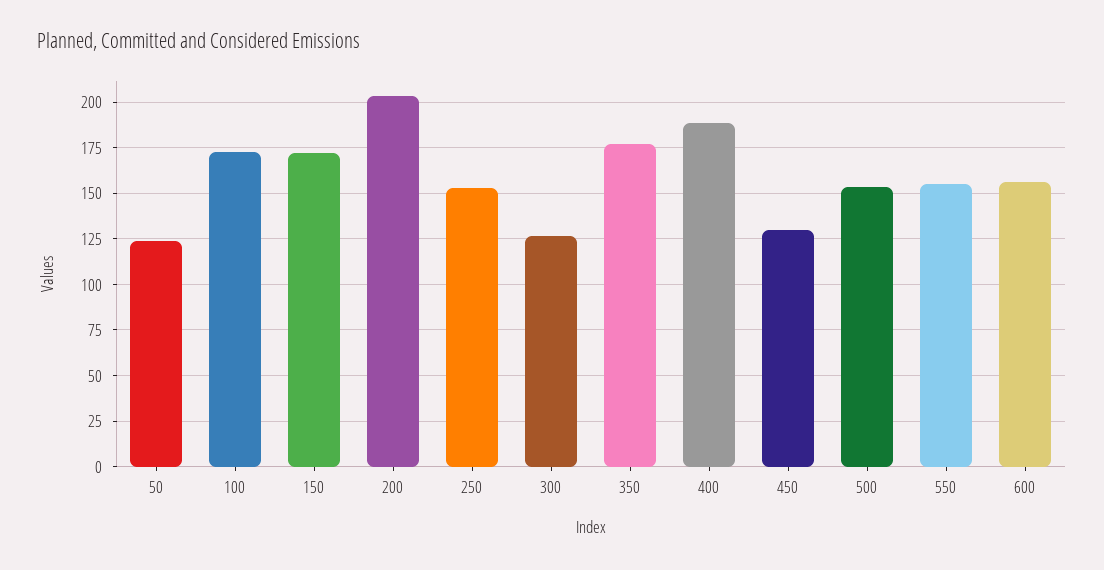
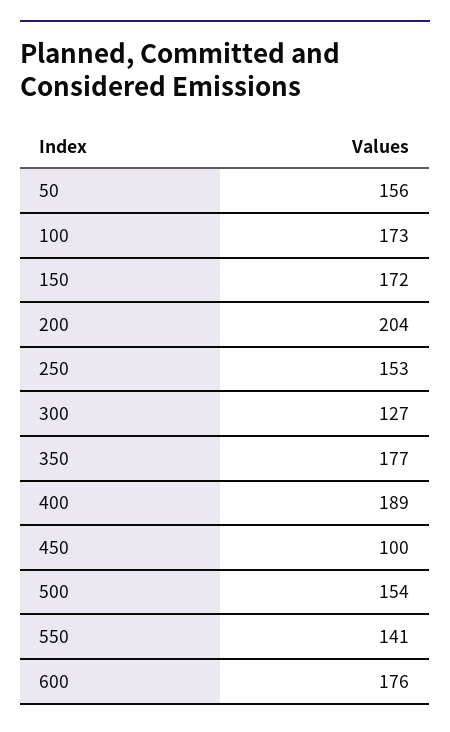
  {
-   "50": 125,
+   "50": 156,
    "100": 173,
    "150": 172,
    "200": 204,
    "250": 153,
    "300": 127,
    "350": 177,
    "400": 189,
-   "450": 130,
+   "450": 100,
    "500": 154,
-   "550": 155,
+   "550": 141,
-   "600": 155
+   "600": 176
  }

